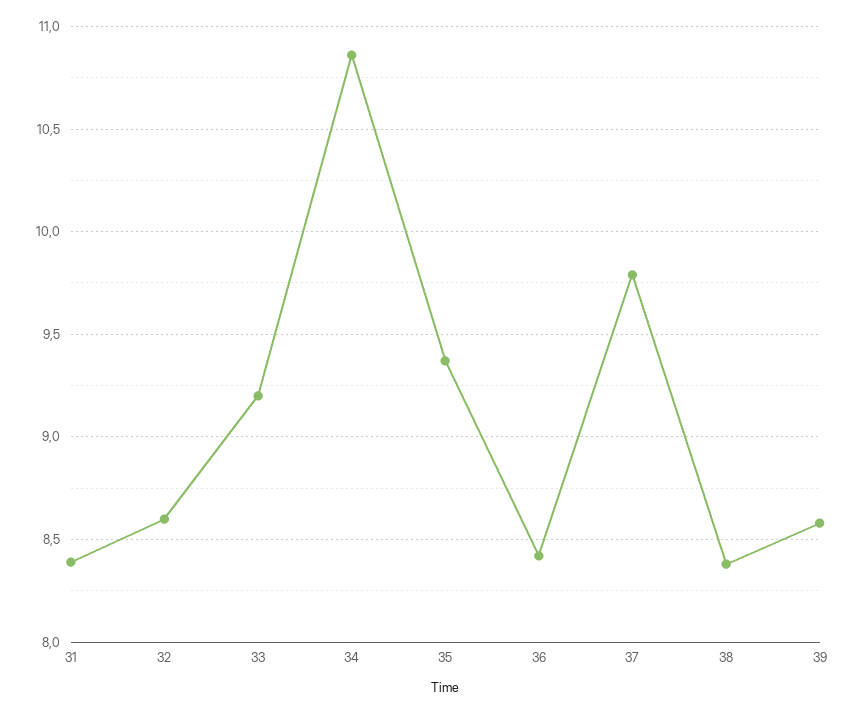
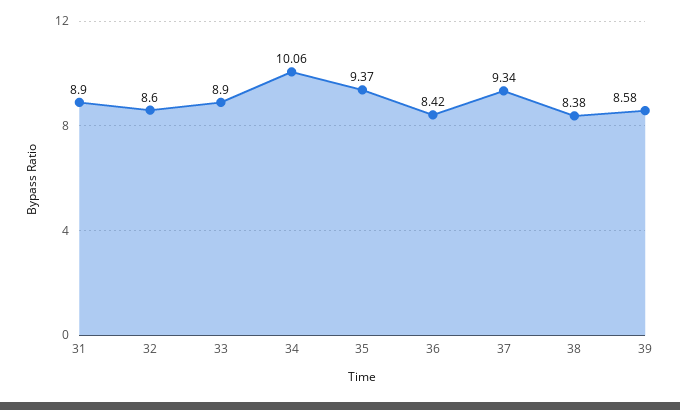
  {
-   "31": 8.4,
+   "31": 8.9,
    "32": 8.6,
-   "33": 9.2,
+   "33": 8.9,
-   "34": 10.85,
+   "34": 10.06,
    "35": 9.37,
    "36": 8.42,
-   "37": 9.8,
+   "37": 9.34,
    "38": 8.38,
    "39": 8.58
  }

